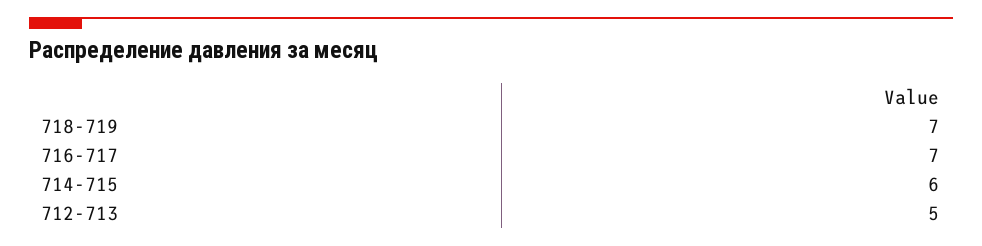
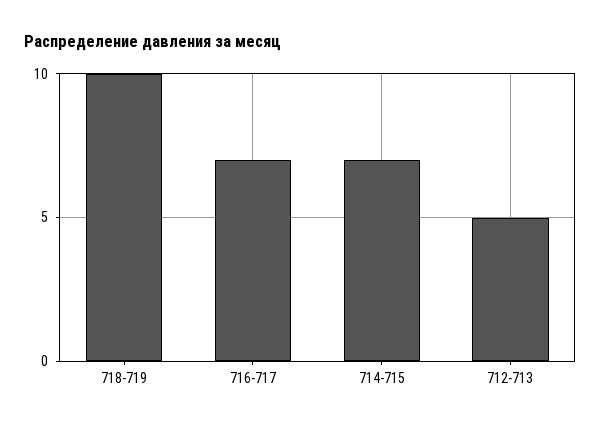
  {
-   "718-719": 7,
+   "718-719": 10,
    "716-717": 7,
-   "714-715": 6,
+   "714-715": 7,
    "712-713": 5
  }

